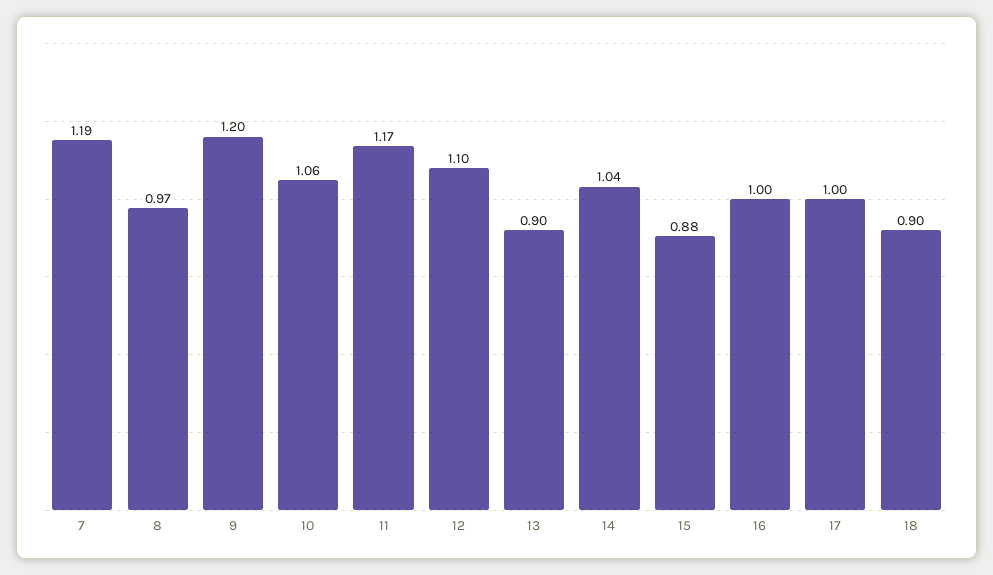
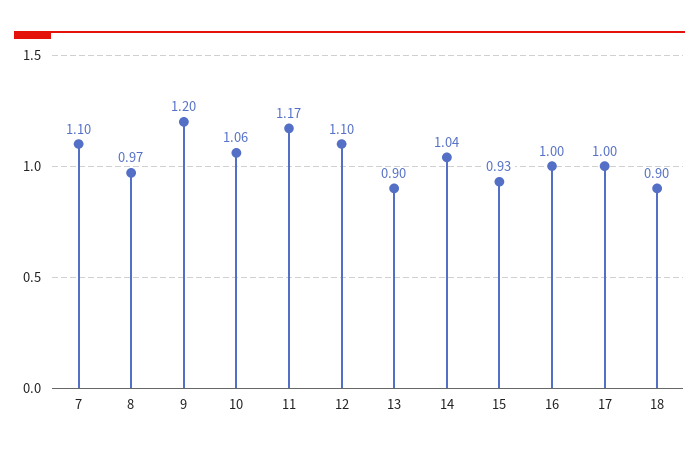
  {
-   "7": 1.19,
+   "7": 1.1,
    "8": 0.97,
    "9": 1.2,
    "10": 1.06,
    "11": 1.17,
    "12": 1.1,
    "13": 0.9,
    "14": 1.04,
-   "15": 0.88,
+   "15": 0.93,
    "16": 1,
    "17": 1,
    "18": 0.9
  }

